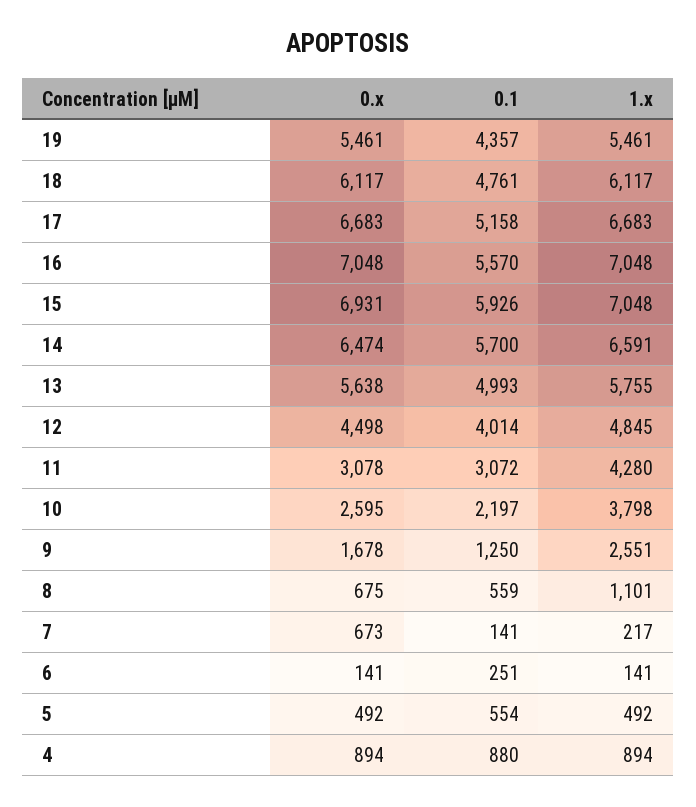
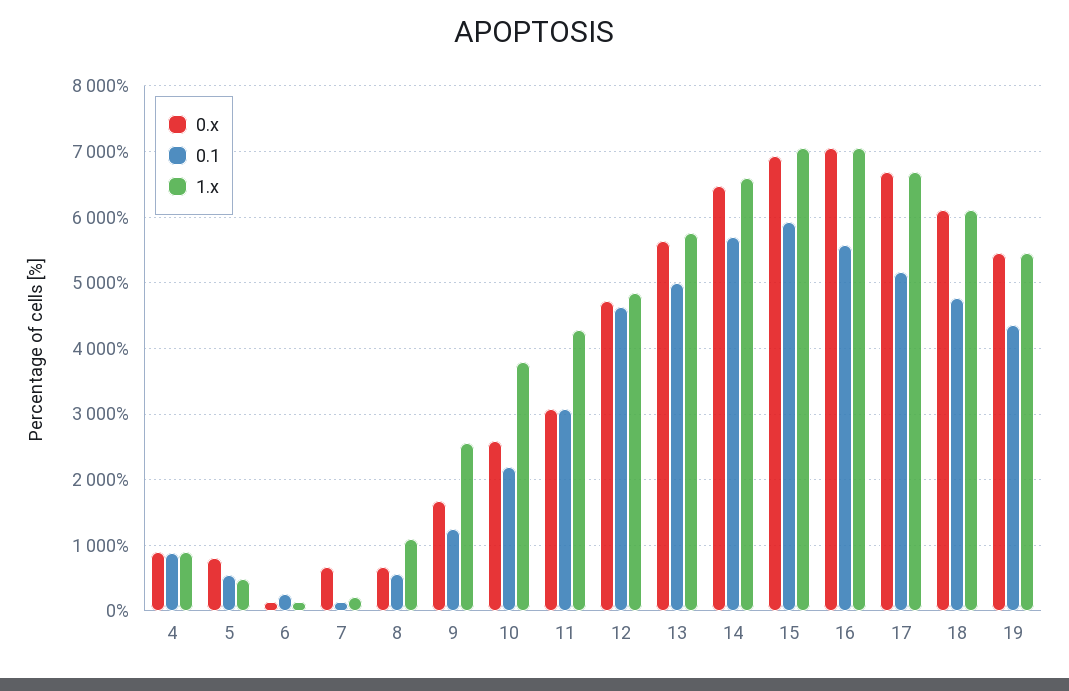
  {
    "0.x": {
      "19": 5461,
      "18": 6117,
      "17": 6683,
      "16": 7048,
      "15": 6931,
      "14": 6474,
      "13": 5638,
-     "12": 4498,
+     "12": 4700,
      "11": 3078,
      "10": 2595,
      "9": 1678,
      "8": 675,
      "7": 673,
      "6": 141,
-     "5": 492,
+     "5": 800,
      "4": 894
    },
    "0.1": {
      "19": 4357,
      "18": 4761,
      "17": 5158,
      "16": 5570,
      "15": 5926,
      "14": 5700,
      "13": 4993,
-     "12": 4014,
+     "12": 4600,
      "11": 3072,
      "10": 2197,
      "9": 1250,
      "8": 559,
      "7": 141,
      "6": 251,
      "5": 554,
      "4": 880
    },
    "1.x": {
      "19": 5461,
      "18": 6117,
      "17": 6683,
      "16": 7048,
      "15": 7048,
      "14": 6591,
      "13": 5755,
      "12": 4845,
      "11": 4280,
      "10": 3798,
      "9": 2551,
      "8": 1101,
      "7": 217,
      "6": 141,
      "5": 492,
      "4": 894
    }
  }

